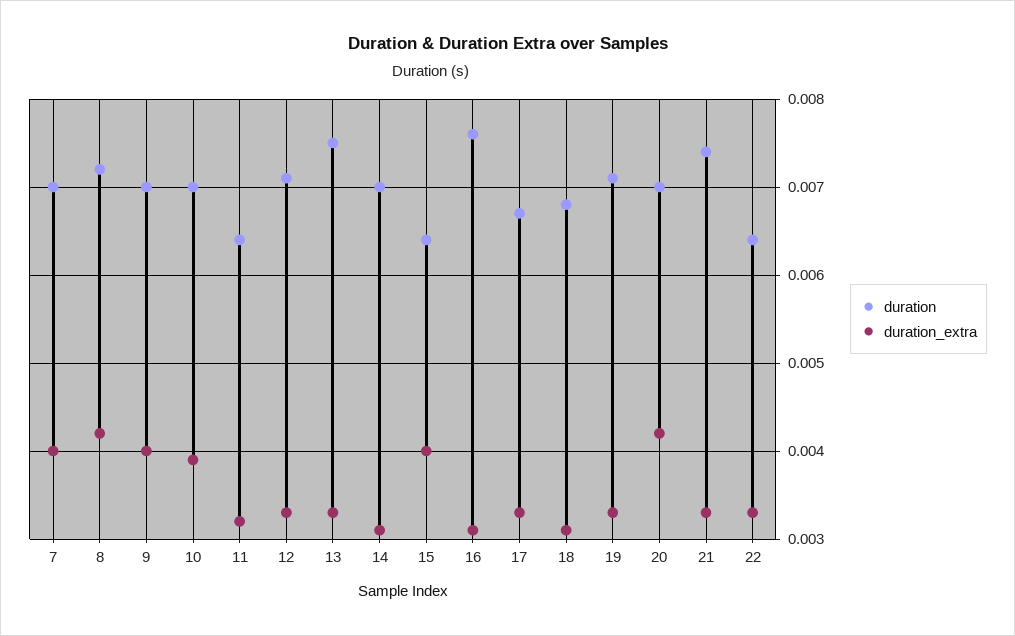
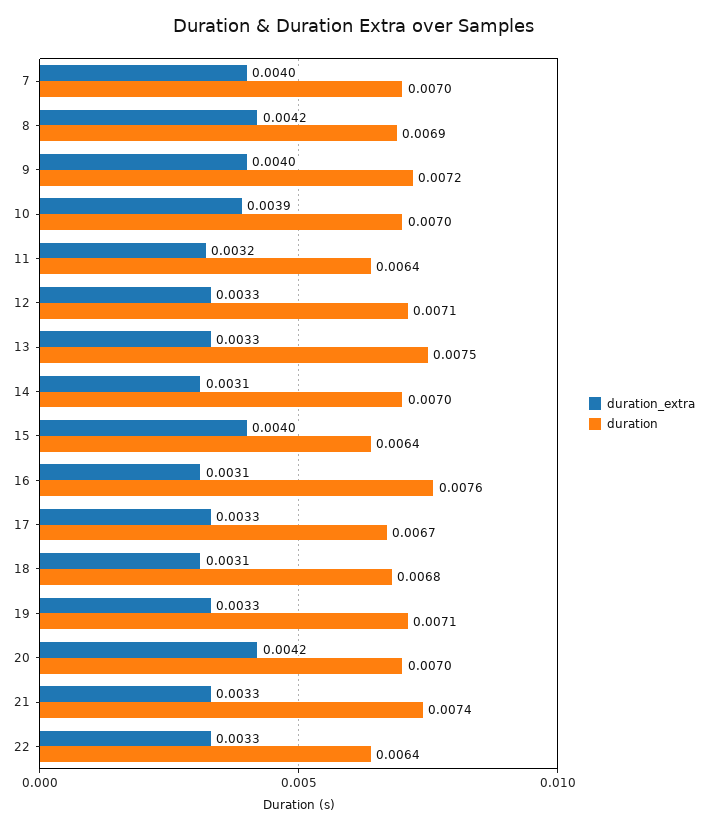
  {
    "duration": {
      "7": 0.007,
-     "8": 0.0072,
+     "8": 0.0069,
-     "9": 0.007,
+     "9": 0.0072,
      "10": 0.007,
      "11": 0.0064,
      "12": 0.0071,
      "13": 0.0075,
      "14": 0.007,
      "15": 0.0064,
      "16": 0.0076,
      "17": 0.0067,
      "18": 0.0068,
      "19": 0.0071,
      "20": 0.007,
      "21": 0.0074,
      "22": 0.0064
    },
    "duration_extra": {
      "7": 0.004,
      "8": 0.0042,
      "9": 0.004,
      "10": 0.0039,
      "11": 0.0032,
      "12": 0.0033,
      "13": 0.0033,
      "14": 0.0031,
      "15": 0.004,
      "16": 0.0031,
      "17": 0.0033,
      "18": 0.0031,
      "19": 0.0033,
      "20": 0.0042,
      "21": 0.0033,
      "22": 0.0033
    }
  }

